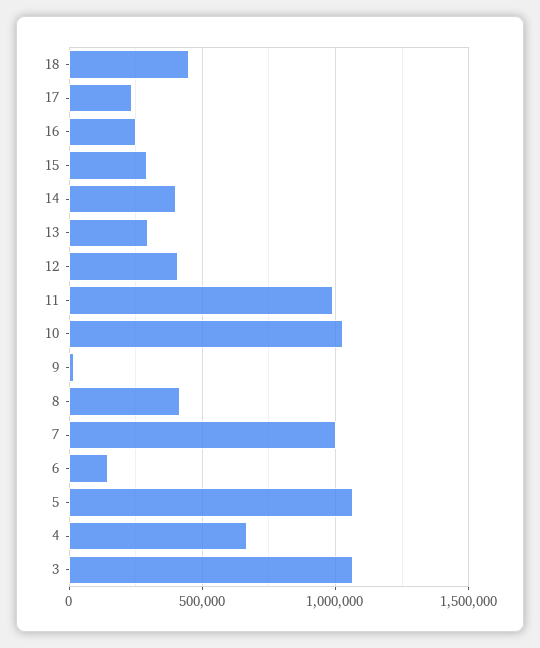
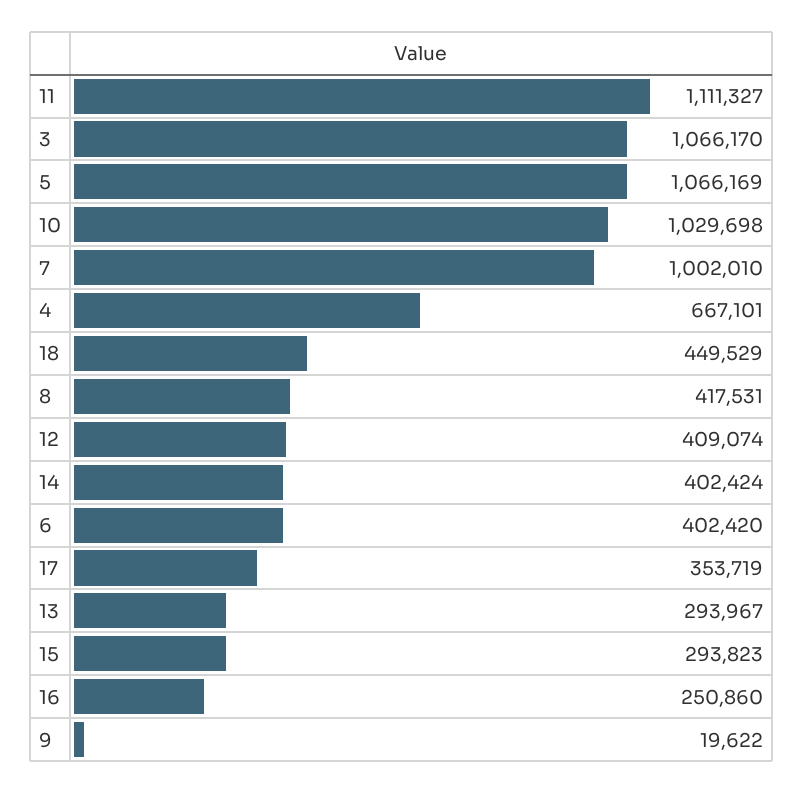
  {
    "18": 449529,
-   "17": 250000,
+   "17": 353719,
    "16": 250860,
    "15": 293823,
    "14": 402424,
    "13": 293967,
    "12": 409074,
-   "11": 1000000,
+   "11": 1111327,
    "10": 1029698,
    "9": 19622,
    "8": 417531,
    "7": 1002010,
-   "6": 150000,
+   "6": 402420,
    "5": 1066169,
    "4": 667101,
    "3": 1066170
  }

